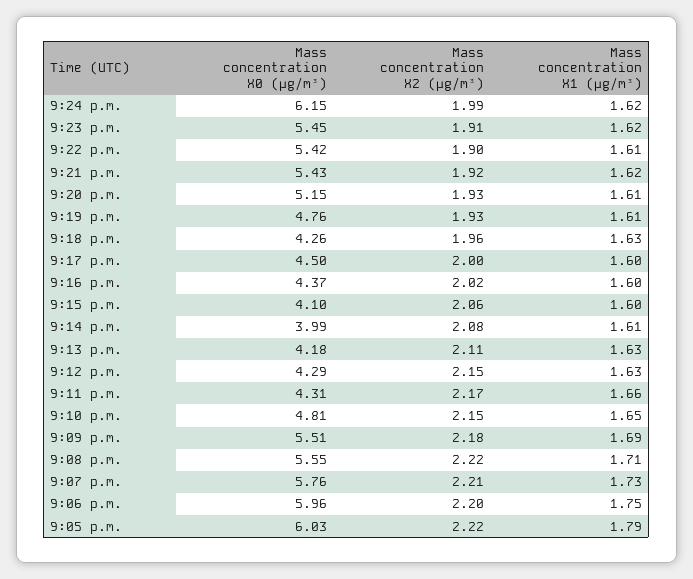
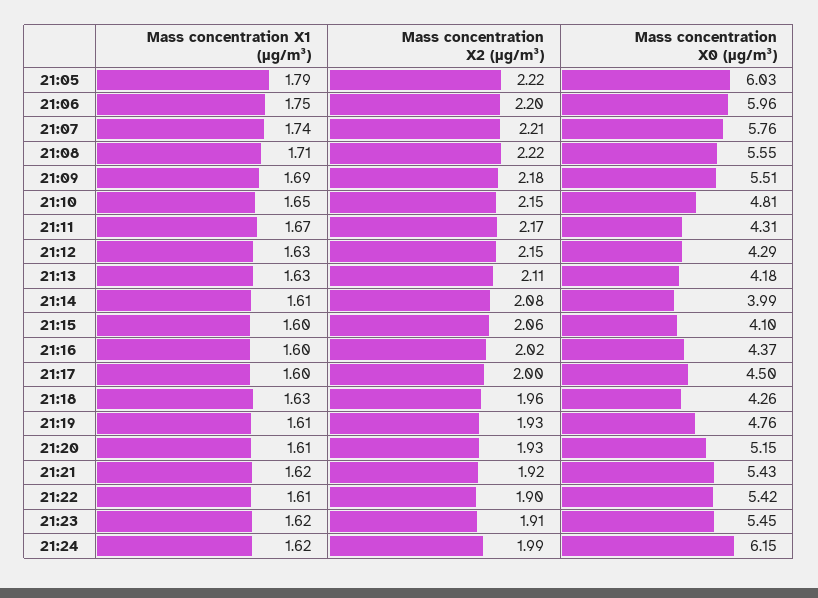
  {
    "Mass concentration X0 (μg/m³)": {
      "9:24 p.m.": 6.15,
      "9:23 p.m.": 5.45,
      "9:22 p.m.": 5.42,
      "9:21 p.m.": 5.43,
      "9:20 p.m.": 5.15,
      "9:19 p.m.": 4.76,
      "9:18 p.m.": 4.26,
      "9:17 p.m.": 4.5,
      "9:16 p.m.": 4.37,
      "9:15 p.m.": 4.1,
      "9:14 p.m.": 3.99,
      "9:13 p.m.": 4.18,
      "9:12 p.m.": 4.29,
      "9:11 p.m.": 4.31,
      "9:10 p.m.": 4.81,
      "9:09 p.m.": 5.51,
      "9:08 p.m.": 5.55,
      "9:07 p.m.": 5.76,
      "9:06 p.m.": 5.96,
      "9:05 p.m.": 6.03
    },
    "Mass concentration X2 (μg/m³)": {
      "9:24 p.m.": 1.99,
      "9:23 p.m.": 1.91,
      "9:22 p.m.": 1.9,
      "9:21 p.m.": 1.92,
      "9:20 p.m.": 1.93,
      "9:19 p.m.": 1.93,
      "9:18 p.m.": 1.96,
      "9:17 p.m.": 2,
      "9:16 p.m.": 2.02,
      "9:15 p.m.": 2.06,
      "9:14 p.m.": 2.08,
      "9:13 p.m.": 2.11,
      "9:12 p.m.": 2.15,
      "9:11 p.m.": 2.17,
      "9:10 p.m.": 2.15,
      "9:09 p.m.": 2.18,
      "9:08 p.m.": 2.22,
      "9:07 p.m.": 2.21,
      "9:06 p.m.": 2.2,
      "9:05 p.m.": 2.22
    },
    "Mass concentration X1 (μg/m³)": {
      "9:24 p.m.": 1.62,
      "9:23 p.m.": 1.62,
      "9:22 p.m.": 1.61,
      "9:21 p.m.": 1.62,
      "9:20 p.m.": 1.61,
      "9:19 p.m.": 1.61,
      "9:18 p.m.": 1.63,
      "9:17 p.m.": 1.6,
      "9:16 p.m.": 1.6,
      "9:15 p.m.": 1.6,
      "9:14 p.m.": 1.61,
      "9:13 p.m.": 1.63,
      "9:12 p.m.": 1.63,
-     "9:11 p.m.": 1.66,
+     "9:11 p.m.": 1.67,
      "9:10 p.m.": 1.65,
      "9:09 p.m.": 1.69,
      "9:08 p.m.": 1.71,
-     "9:07 p.m.": 1.73,
+     "9:07 p.m.": 1.74,
      "9:06 p.m.": 1.75,
      "9:05 p.m.": 1.79
    }
  }

